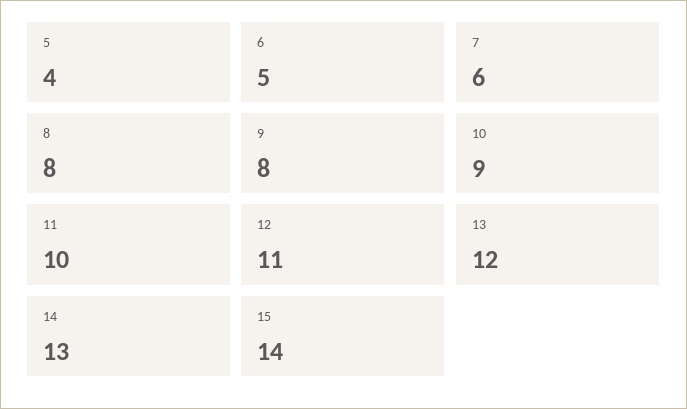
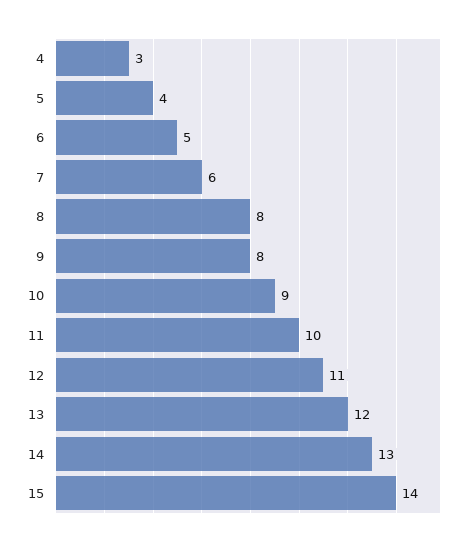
  {
    "5": 4,
    "6": 5,
    "7": 6,
    "8": 8,
    "9": 8,
    "10": 9,
    "11": 10,
    "12": 11,
    "13": 12,
    "14": 13,
-   "15": 14
+   "15": 14,
+   "4": 3
  }

